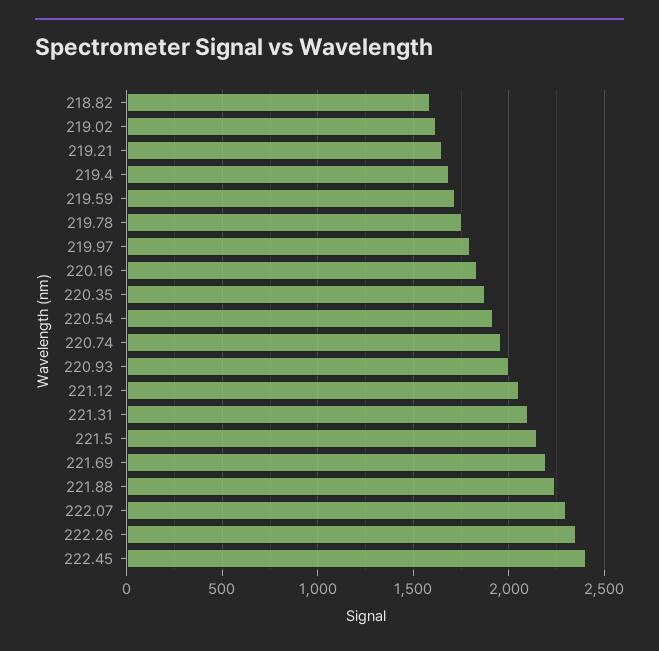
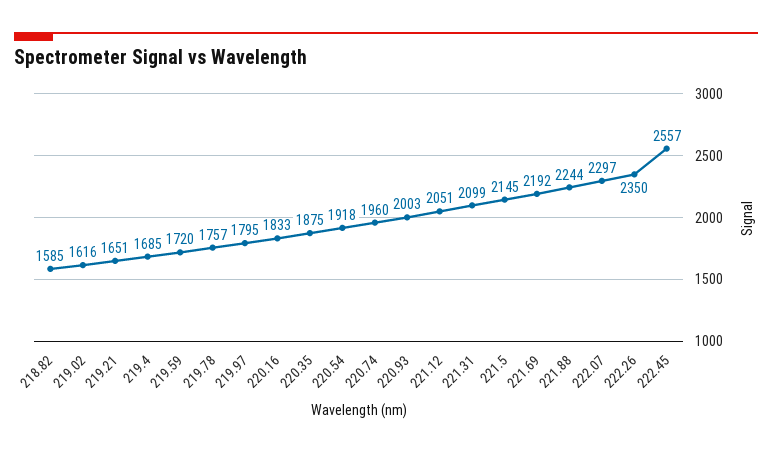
  {
    "218.82": 1585,
    "219.02": 1616,
    "219.21": 1651,
    "219.4": 1685,
    "219.59": 1720,
    "219.78": 1757,
    "219.97": 1795,
    "220.16": 1833,
    "220.35": 1875,
    "220.54": 1918,
    "220.74": 1960,
    "220.93": 2003,
    "221.12": 2051,
    "221.31": 2099,
    "221.5": 2145,
    "221.69": 2192,
    "221.88": 2244,
    "222.07": 2297,
    "222.26": 2350,
-   "222.45": 2400
+   "222.45": 2557
  }

